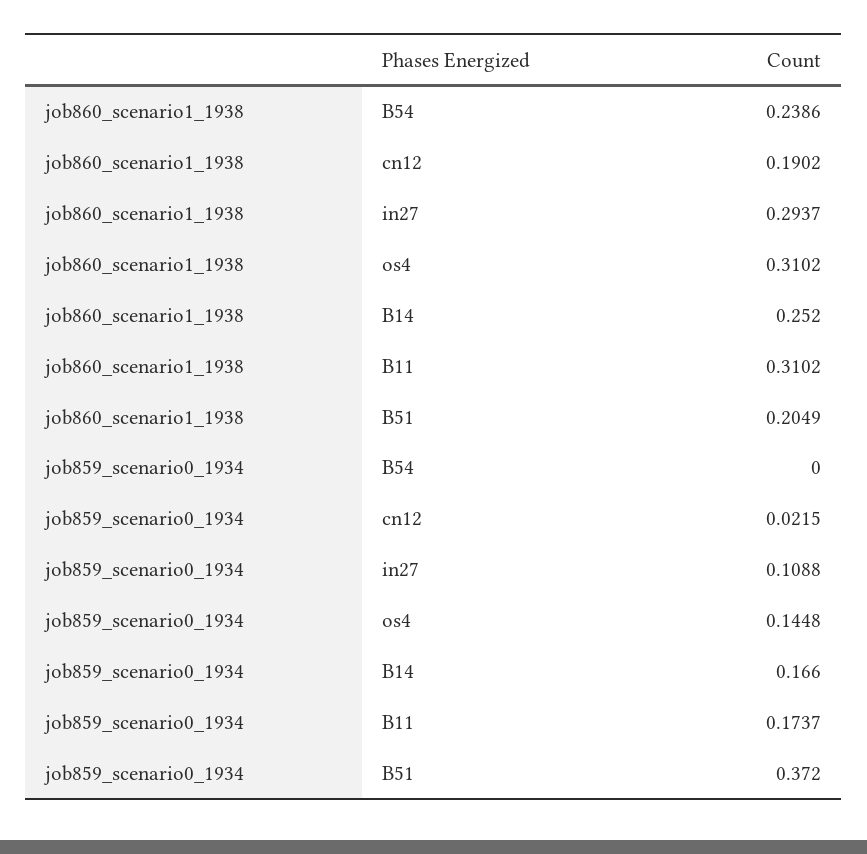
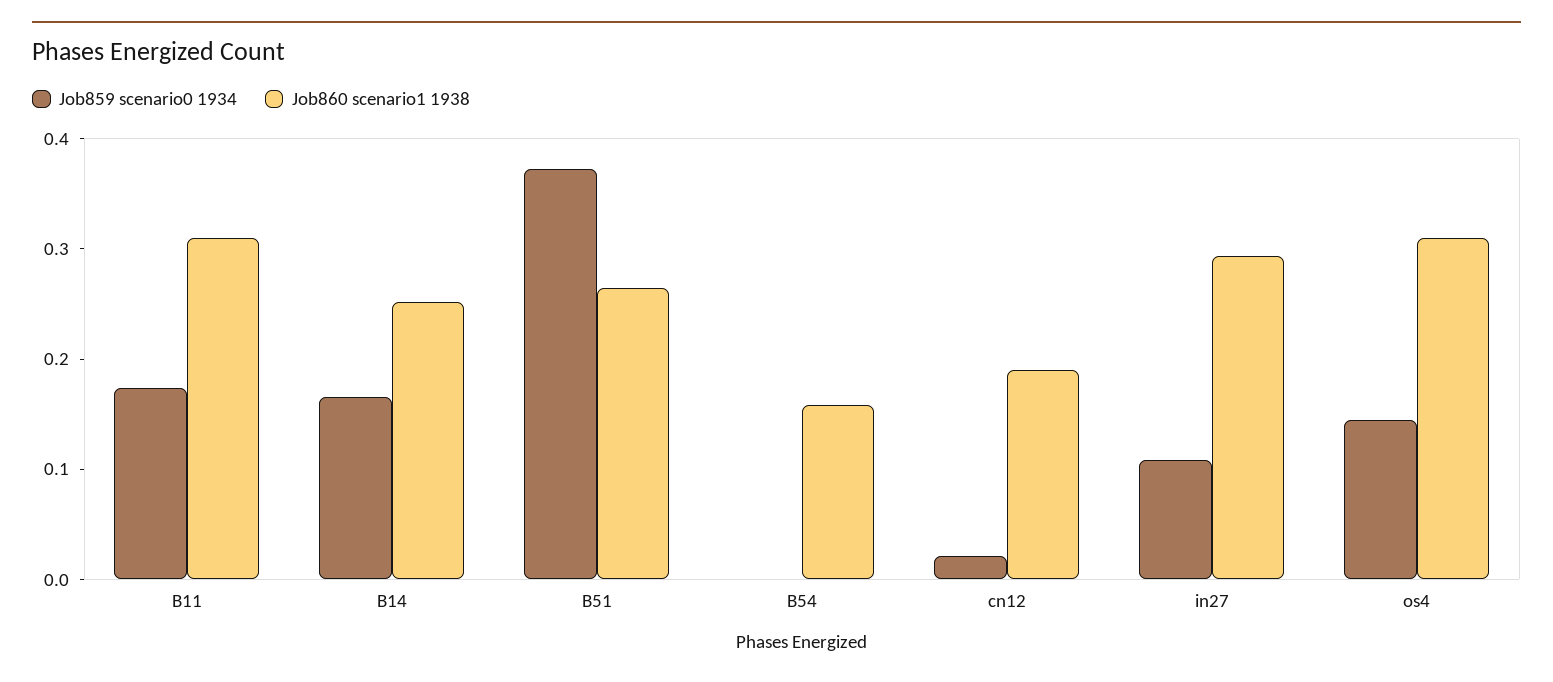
  {
    "job860_scenario1_1938": {
-     "B54": 0.2386,
+     "B54": 0.16,
      "cn12": 0.1902,
      "in27": 0.2937,
      "os4": 0.3102,
      "B14": 0.252,
      "B11": 0.3102,
-     "B51": 0.2049
+     "B51": 0.26
    },
    "job859_scenario0_1934": {
      "B54": 0,
      "cn12": 0.0215,
      "in27": 0.1088,
      "os4": 0.1448,
      "B14": 0.166,
      "B11": 0.1737,
      "B51": 0.372
    }
  }

